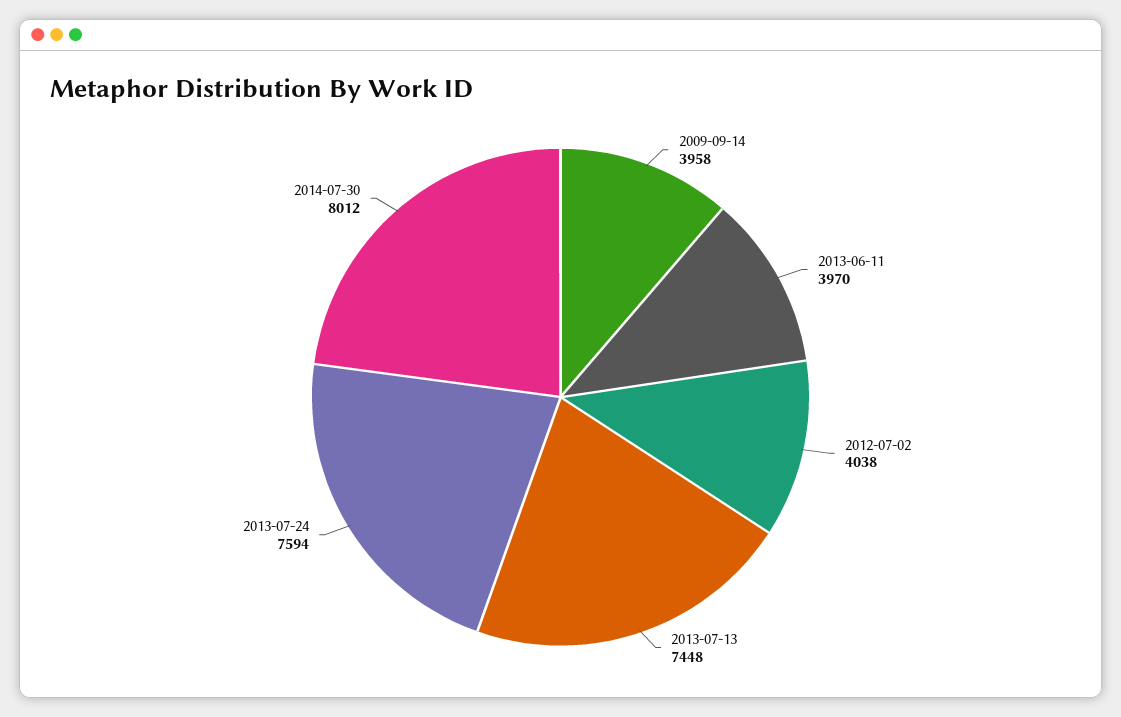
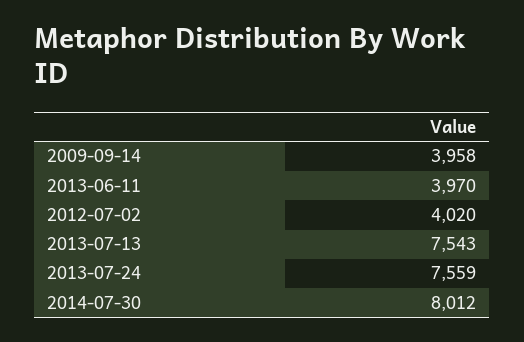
  {
    "2009-09-14": 3958,
    "2013-06-11": 3970,
-   "2012-07-02": 4038,
+   "2012-07-02": 4020,
-   "2013-07-13": 7448,
+   "2013-07-13": 7543,
-   "2013-07-24": 7594,
+   "2013-07-24": 7559,
    "2014-07-30": 8012
  }

